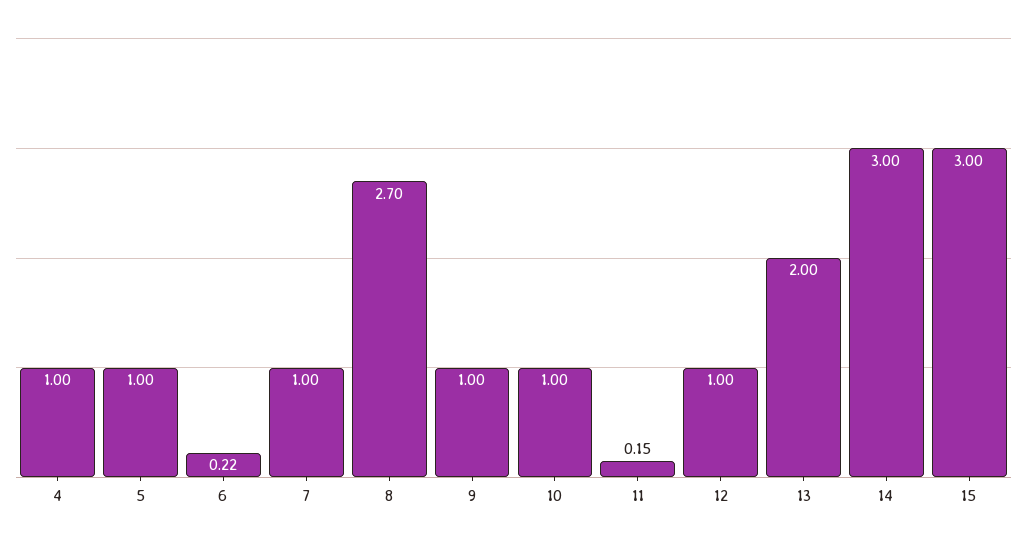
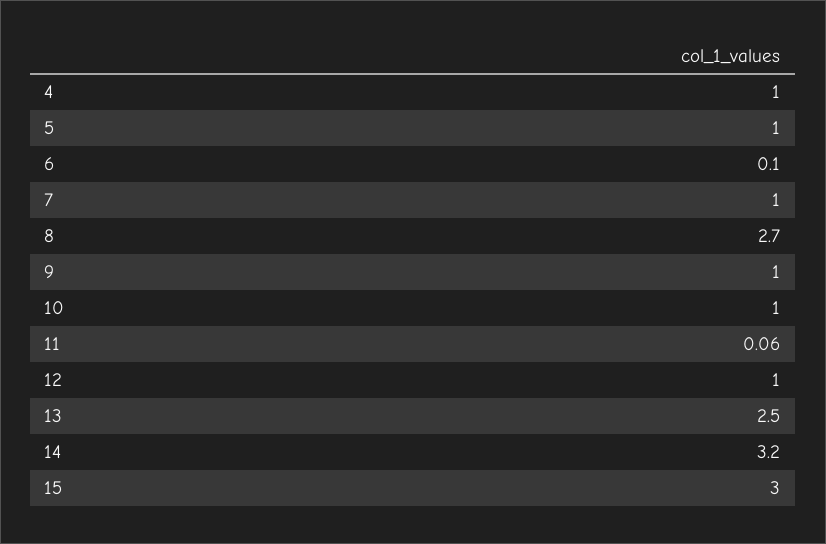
  {
    "4": 1,
    "5": 1,
-   "6": 0.22,
+   "6": 0.1,
    "7": 1,
    "8": 2.7,
    "9": 1,
    "10": 1,
-   "11": 0.15,
+   "11": 0.06,
    "12": 1,
-   "13": 2,
+   "13": 2.5,
-   "14": 3,
+   "14": 3.2,
    "15": 3
  }

